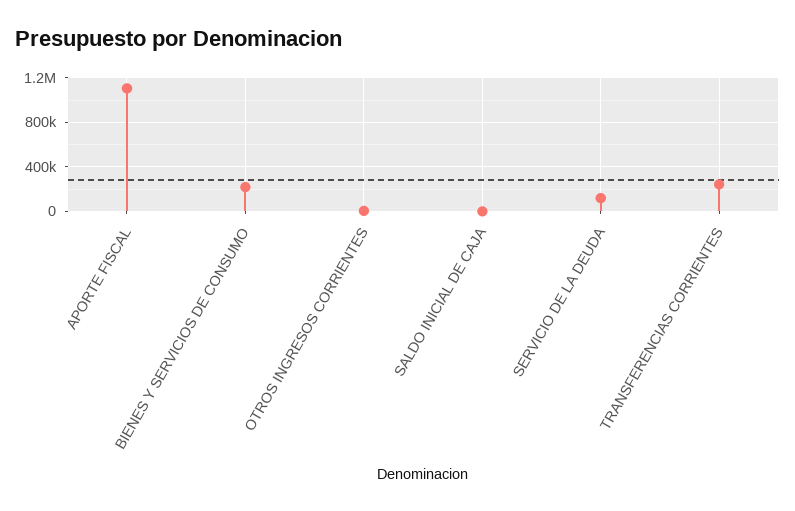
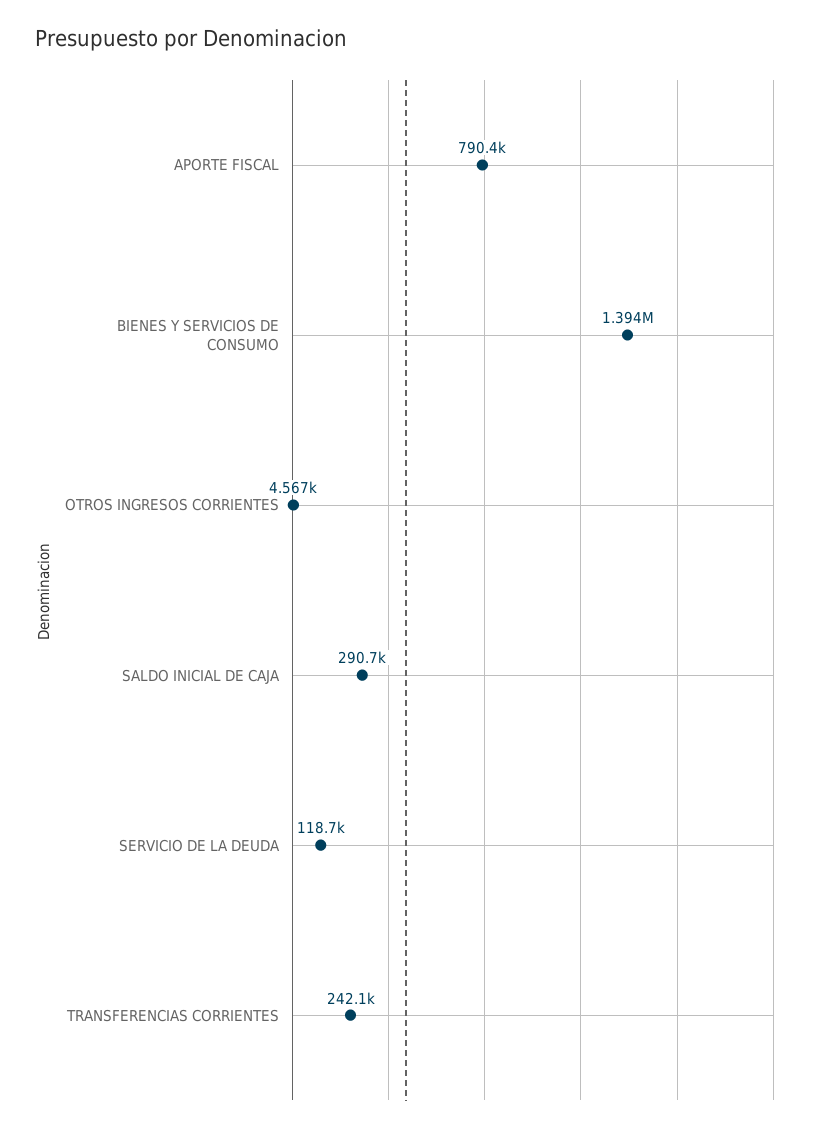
  {
-   "APORTE FISCAL": 1100000,
+   "APORTE FISCAL": 790400,
-   "BIENES Y SERVICIOS DE CONSUMO": 200000,
+   "BIENES Y SERVICIOS DE CONSUMO": 1394000,
    "OTROS INGRESOS CORRIENTES": 4567,
-   "SALDO INICIAL DE CAJA": 0,
+   "SALDO INICIAL DE CAJA": 290700,
    "SERVICIO DE LA DEUDA": 118700,
    "TRANSFERENCIAS CORRIENTES": 242100
  }

